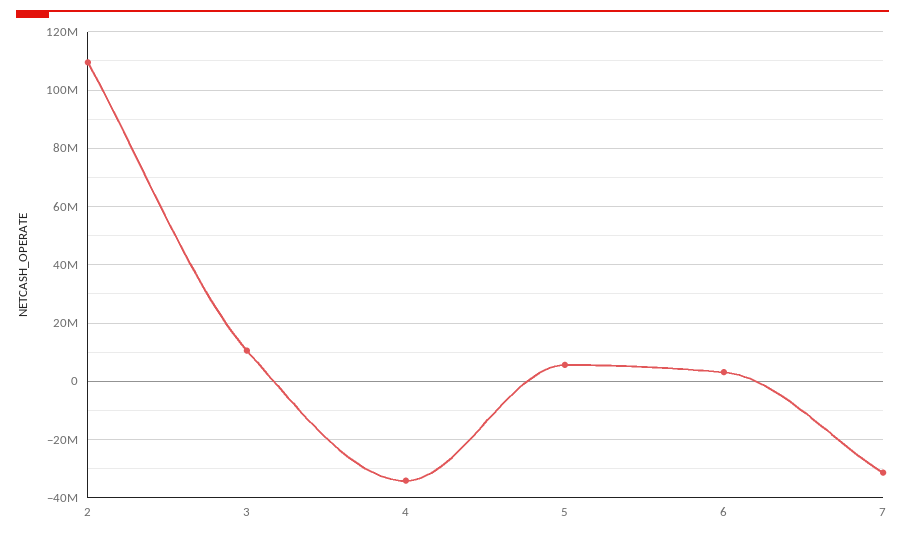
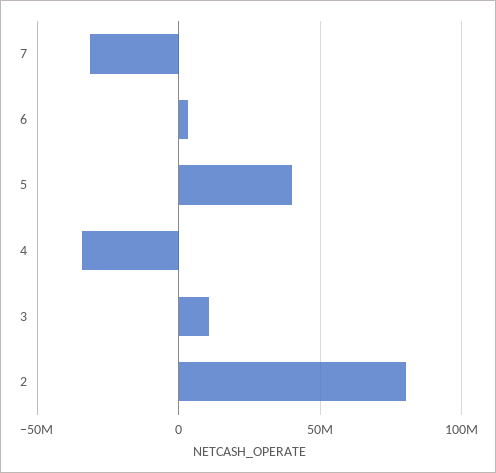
  {
-   "2": 110000000,
+   "2": 80000000,
    "3": 10000000,
    "4": -35000000,
-   "5": 5000000,
+   "5": 40000000,
    "6": 2500000,
    "7": -32500000
  }

